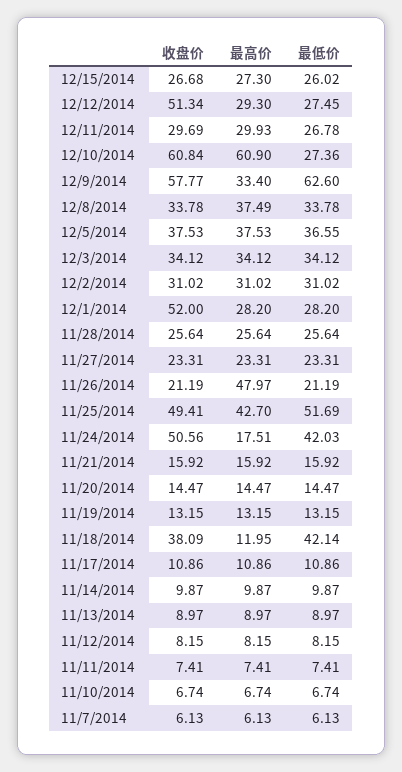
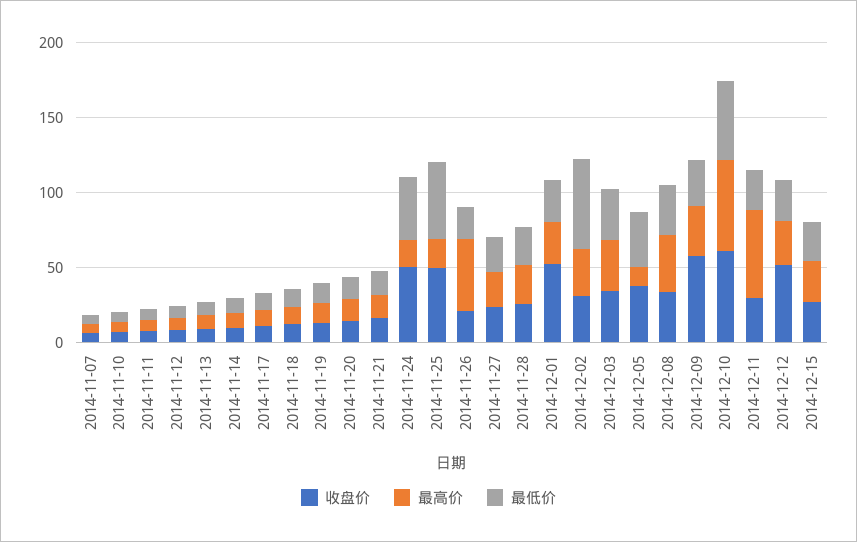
  {
    "收盘价": {
      "12/15/2014": 26.68,
      "12/12/2014": 51.34,
      "12/11/2014": 29.69,
      "12/10/2014": 60.84,
      "12/9/2014": 57.77,
      "12/8/2014": 33.78,
      "12/5/2014": 37.53,
      "12/3/2014": 34.12,
      "12/2/2014": 31.02,
      "12/1/2014": 52,
      "11/28/2014": 25.64,
      "11/27/2014": 23.31,
      "11/26/2014": 21.19,
      "11/25/2014": 49.41,
      "11/24/2014": 50.56,
      "11/21/2014": 15.92,
      "11/20/2014": 14.47,
      "11/19/2014": 13.15,
-     "11/18/2014": 38.09,
+     "11/18/2014": 10,
      "11/17/2014": 10.86,
      "11/14/2014": 9.87,
      "11/13/2014": 8.97,
      "11/12/2014": 8.15,
      "11/11/2014": 7.41,
      "11/10/2014": 6.74,
      "11/7/2014": 6.13
    },
    "最高价": {
      "12/15/2014": 27.3,
      "12/12/2014": 29.3,
-     "12/11/2014": 29.93,
+     "12/11/2014": 60,
      "12/10/2014": 60.9,
      "12/9/2014": 33.4,
      "12/8/2014": 37.49,
-     "12/5/2014": 37.53,
+     "12/5/2014": 10,
      "12/3/2014": 34.12,
      "12/2/2014": 31.02,
      "12/1/2014": 28.2,
      "11/28/2014": 25.64,
      "11/27/2014": 23.31,
      "11/26/2014": 47.97,
-     "11/25/2014": 42.7,
+     "11/25/2014": 20,
      "11/24/2014": 17.51,
      "11/21/2014": 15.92,
      "11/20/2014": 14.47,
      "11/19/2014": 13.15,
      "11/18/2014": 11.95,
      "11/17/2014": 10.86,
      "11/14/2014": 9.87,
      "11/13/2014": 8.97,
      "11/12/2014": 8.15,
      "11/11/2014": 7.41,
      "11/10/2014": 6.74,
      "11/7/2014": 6.13
    },
    "最低价": {
      "12/15/2014": 26.02,
      "12/12/2014": 27.45,
      "12/11/2014": 26.78,
-     "12/10/2014": 27.36,
+     "12/10/2014": 50,
-     "12/9/2014": 62.6,
+     "12/9/2014": 30,
      "12/8/2014": 33.78,
      "12/5/2014": 36.55,
      "12/3/2014": 34.12,
-     "12/2/2014": 31.02,
+     "12/2/2014": 60,
      "12/1/2014": 28.2,
      "11/28/2014": 25.64,
      "11/27/2014": 23.31,
      "11/26/2014": 21.19,
      "11/25/2014": 51.69,
      "11/24/2014": 42.03,
      "11/21/2014": 15.92,
      "11/20/2014": 14.47,
      "11/19/2014": 13.15,
-     "11/18/2014": 42.14,
+     "11/18/2014": 10,
      "11/17/2014": 10.86,
      "11/14/2014": 9.87,
      "11/13/2014": 8.97,
      "11/12/2014": 8.15,
      "11/11/2014": 7.41,
      "11/10/2014": 6.74,
      "11/7/2014": 6.13
    }
  }

